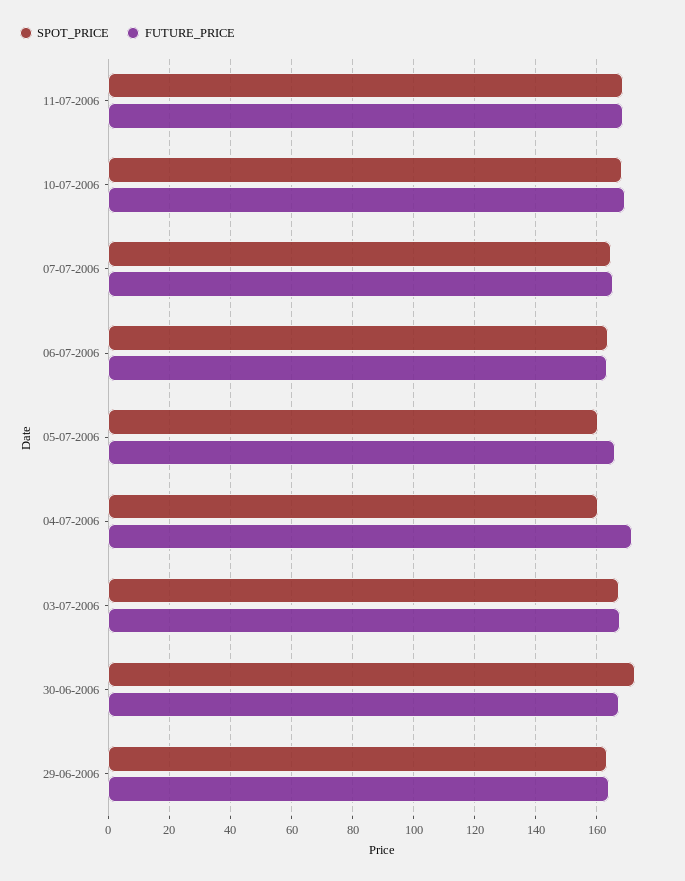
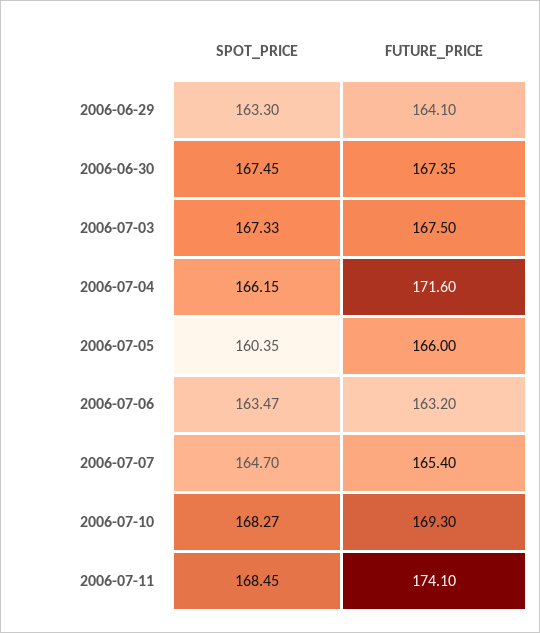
  {
    "SPOT_PRICE": {
      "11-07-2006": 168.45,
      "10-07-2006": 168.27,
      "07-07-2006": 164.7,
      "06-07-2006": 163.47,
      "05-07-2006": 160.35,
-     "04-07-2006": 160,
+     "04-07-2006": 166.15,
      "03-07-2006": 167.33,
-     "30-06-2006": 172,
+     "30-06-2006": 167.45,
      "29-06-2006": 163.3
    },
    "FUTURE_PRICE": {
-     "11-07-2006": 168,
+     "11-07-2006": 174.1,
      "10-07-2006": 169.3,
      "07-07-2006": 165.4,
      "06-07-2006": 163.2,
      "05-07-2006": 166,
      "04-07-2006": 171.6,
      "03-07-2006": 167.5,
      "30-06-2006": 167.35,
      "29-06-2006": 164.1
    }
  }

